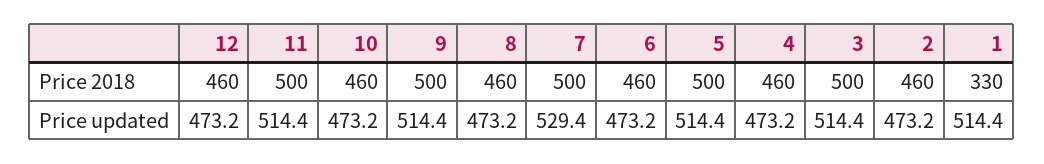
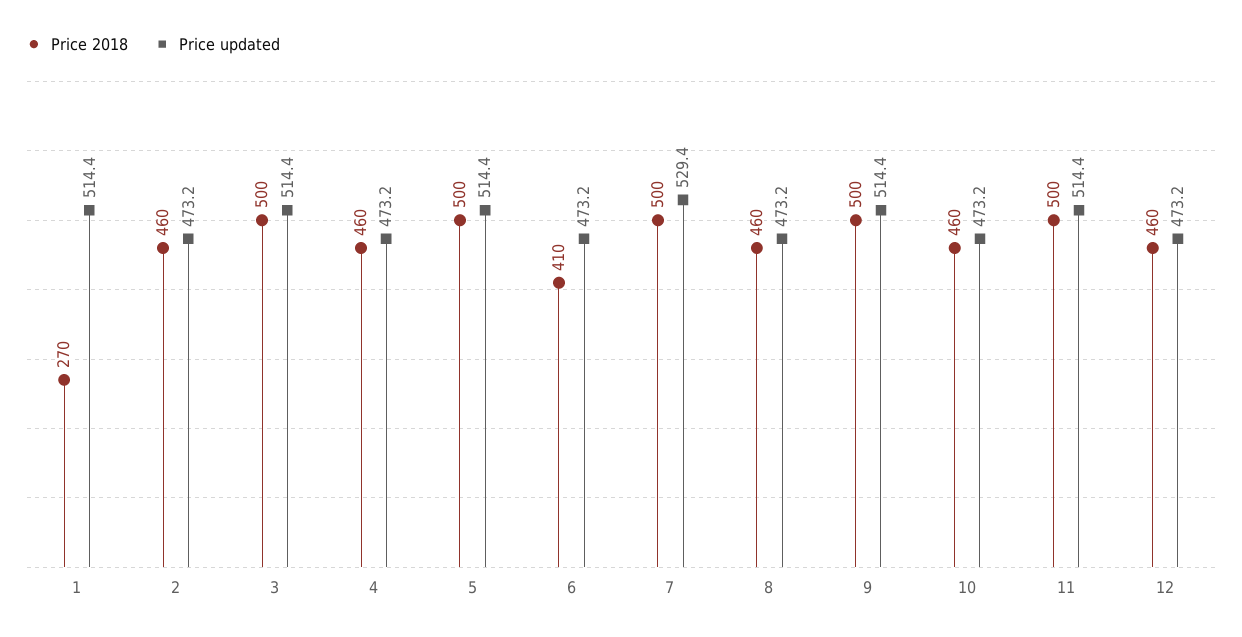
  {
    "Price 2018": {
      "12": 460,
      "11": 500,
      "10": 460,
      "9": 500,
      "8": 460,
      "7": 500,
-     "6": 460,
+     "6": 410,
      "5": 500,
      "4": 460,
      "3": 500,
      "2": 460,
-     "1": 330
+     "1": 270
    },
    "Price updated": {
      "12": 473.2,
      "11": 514.4,
      "10": 473.2,
      "9": 514.4,
      "8": 473.2,
      "7": 529.4,
      "6": 473.2,
      "5": 514.4,
      "4": 473.2,
      "3": 514.4,
      "2": 473.2,
      "1": 514.4
    }
  }

